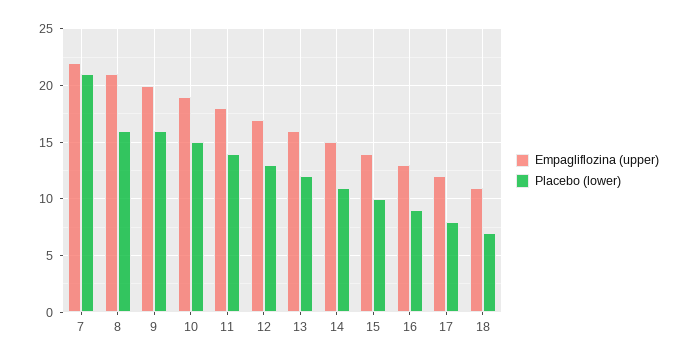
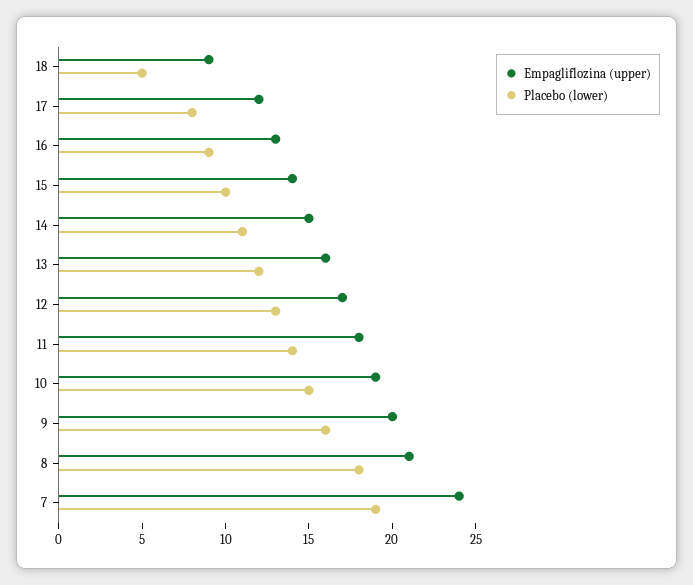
  {
    "Empagliflozina (upper)": {
-     "7": 22,
+     "7": 24,
      "8": 21,
      "9": 20,
      "10": 19,
      "11": 18,
      "12": 17,
      "13": 16,
      "14": 15,
      "15": 14,
      "16": 13,
      "17": 12,
-     "18": 11
+     "18": 9
    },
    "Placebo (lower)": {
-     "7": 21,
+     "7": 19,
-     "8": 16,
+     "8": 18,
      "9": 16,
      "10": 15,
      "11": 14,
      "12": 13,
      "13": 12,
      "14": 11,
      "15": 10,
      "16": 9,
      "17": 8,
-     "18": 7
+     "18": 5
    }
  }

